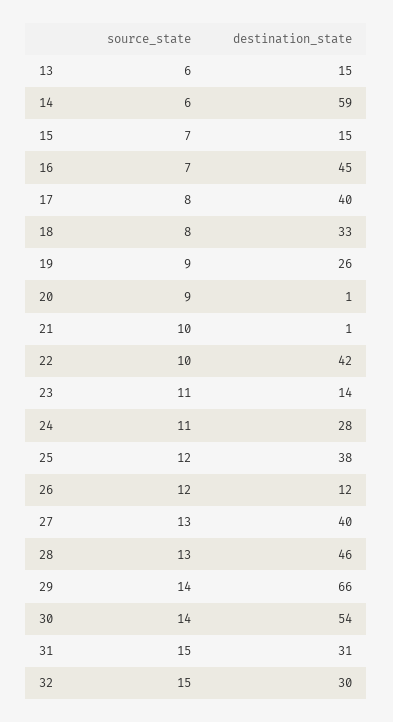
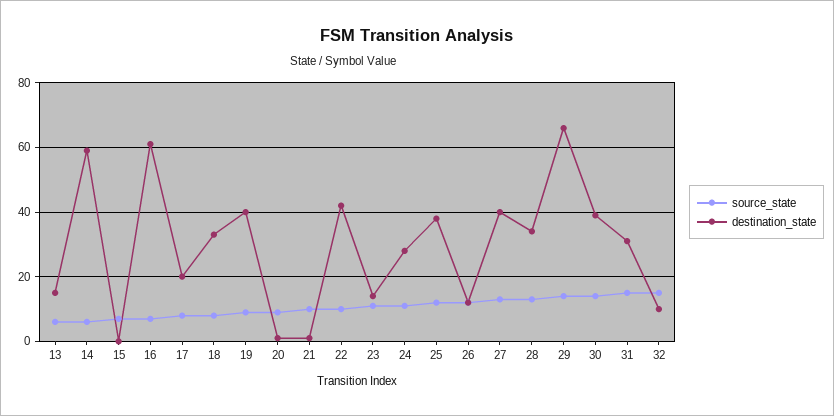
  {
    "source_state": {
      "13": 6,
      "14": 6,
      "15": 7,
      "16": 7,
      "17": 8,
      "18": 8,
      "19": 9,
      "20": 9,
      "21": 10,
      "22": 10,
      "23": 11,
      "24": 11,
      "25": 12,
      "26": 12,
      "27": 13,
      "28": 13,
      "29": 14,
      "30": 14,
      "31": 15,
      "32": 15
    },
    "destination_state": {
      "13": 15,
      "14": 59,
-     "15": 15,
+     "15": 0,
-     "16": 45,
+     "16": 60,
-     "17": 40,
+     "17": 20,
      "18": 33,
-     "19": 26,
+     "19": 40,
      "20": 1,
      "21": 1,
      "22": 42,
      "23": 14,
      "24": 28,
      "25": 38,
      "26": 12,
      "27": 40,
-     "28": 46,
+     "28": 35,
      "29": 66,
-     "30": 54,
+     "30": 40,
      "31": 31,
-     "32": 30
+     "32": 10
    }
  }

